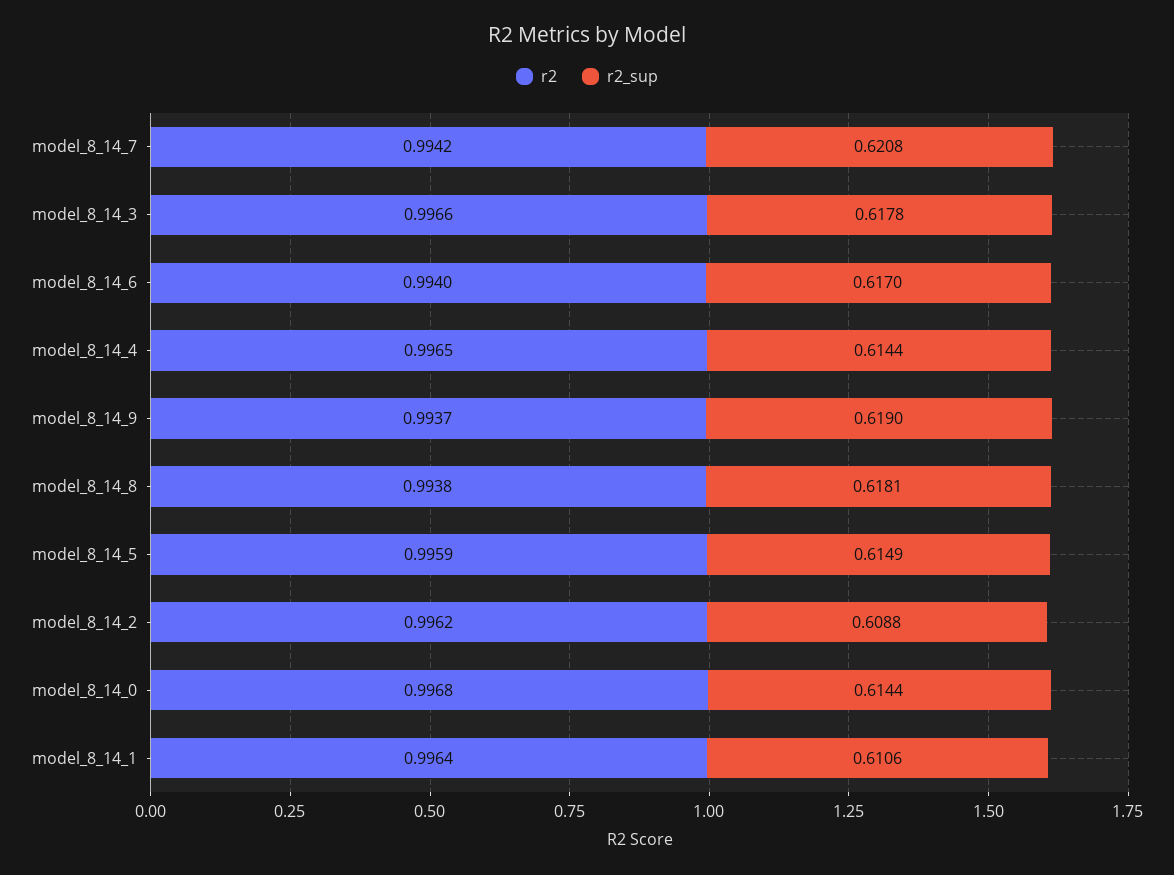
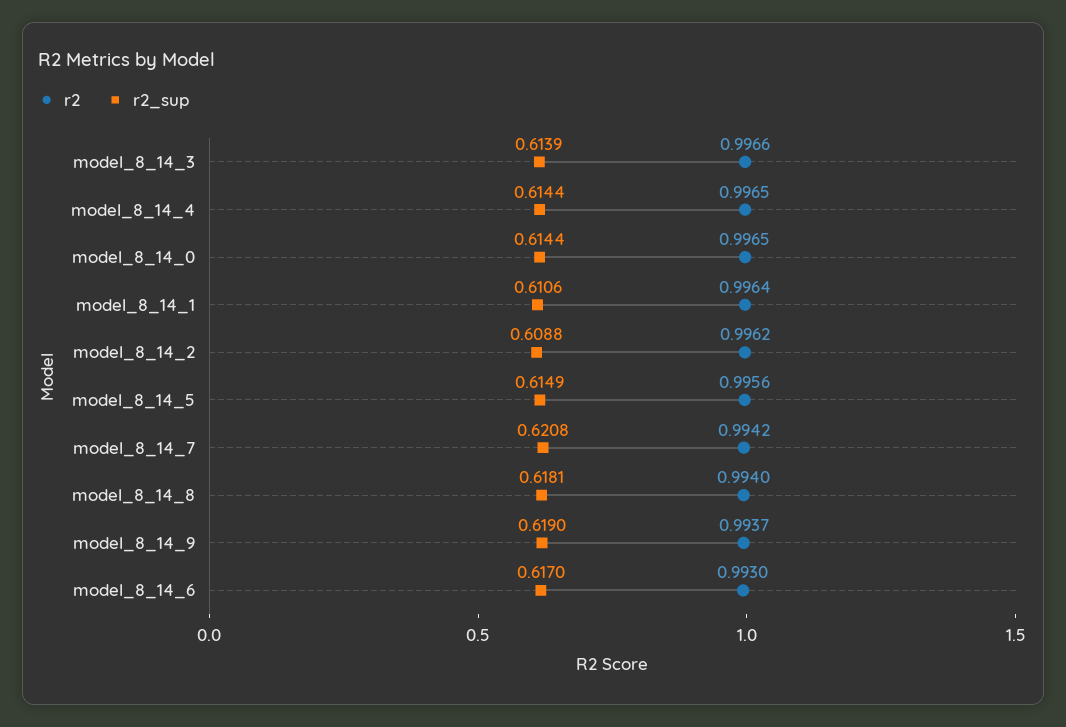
  {
    "r2": {
      "model_8_14_7": 0.9942,
      "model_8_14_3": 0.9966,
-     "model_8_14_6": 0.994,
+     "model_8_14_6": 0.993,
      "model_8_14_4": 0.9965,
      "model_8_14_9": 0.9937,
-     "model_8_14_8": 0.9938,
+     "model_8_14_8": 0.994,
-     "model_8_14_5": 0.9959,
+     "model_8_14_5": 0.9956,
      "model_8_14_2": 0.9962,
-     "model_8_14_0": 0.9968,
+     "model_8_14_0": 0.9965,
      "model_8_14_1": 0.9964
    },
    "r2_sup": {
      "model_8_14_7": 0.6208,
-     "model_8_14_3": 0.6178,
+     "model_8_14_3": 0.6139,
      "model_8_14_6": 0.617,
      "model_8_14_4": 0.6144,
      "model_8_14_9": 0.619,
      "model_8_14_8": 0.6181,
      "model_8_14_5": 0.6149,
      "model_8_14_2": 0.6088,
      "model_8_14_0": 0.6144,
      "model_8_14_1": 0.6106
    }
  }

